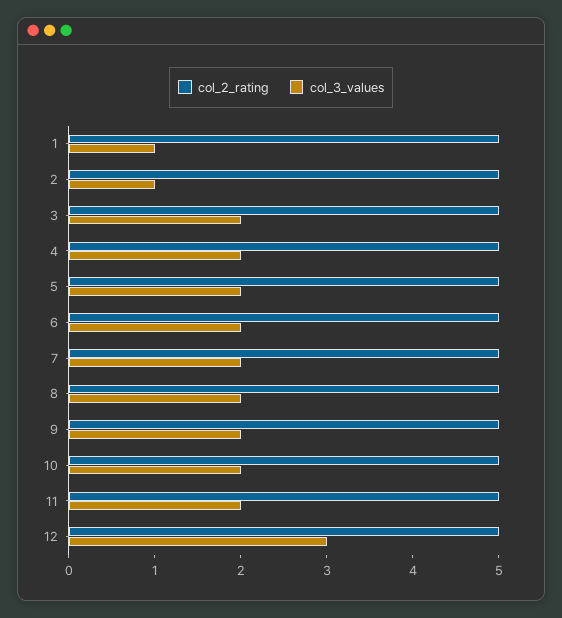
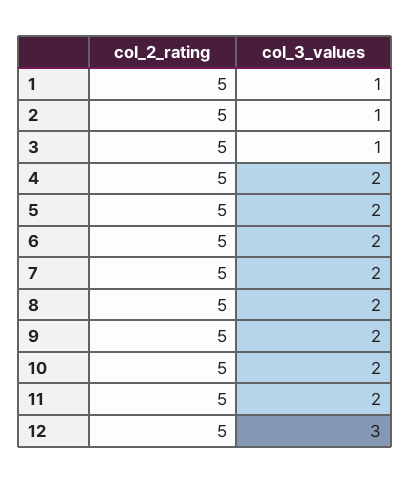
  {
    "col_2_rating": {
      "1": 5,
      "2": 5,
      "3": 5,
      "4": 5,
      "5": 5,
      "6": 5,
      "7": 5,
      "8": 5,
      "9": 5,
      "10": 5,
      "11": 5,
      "12": 5
    },
    "col_3_values": {
      "1": 1,
      "2": 1,
-     "3": 2,
+     "3": 1,
      "4": 2,
      "5": 2,
      "6": 2,
      "7": 2,
      "8": 2,
      "9": 2,
      "10": 2,
      "11": 2,
      "12": 3
    }
  }

